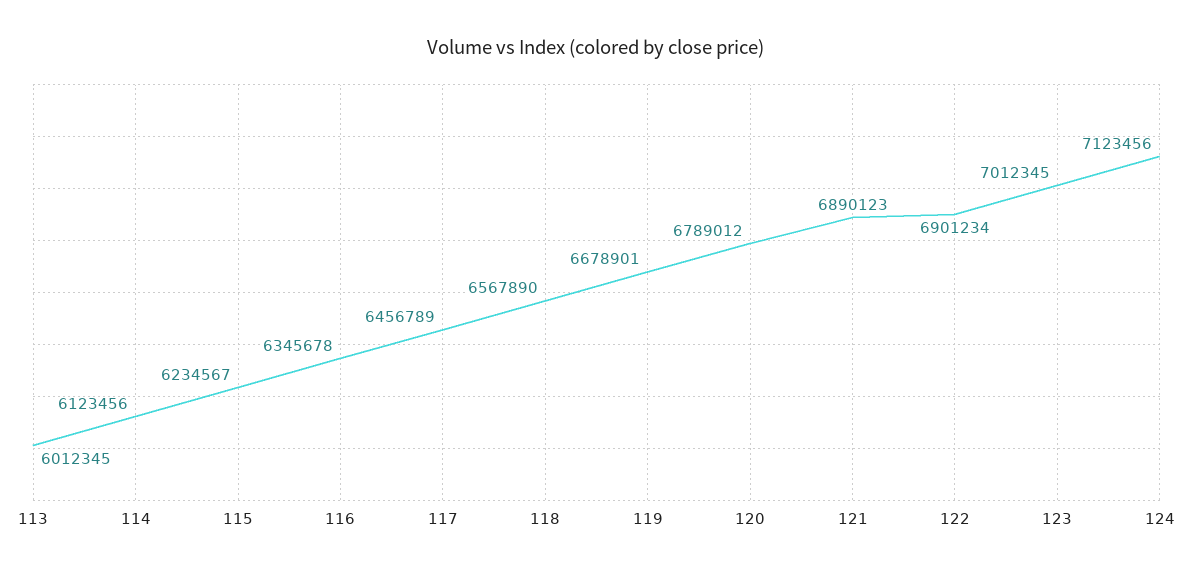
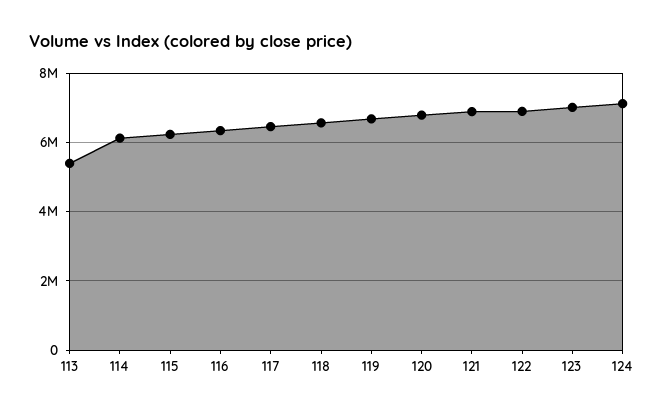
  {
-   "113": 6012345,
+   "113": 5400000,
    "114": 6123456,
    "115": 6234567,
    "116": 6345678,
    "117": 6456789,
    "118": 6567890,
    "119": 6678901,
    "120": 6789012,
    "121": 6890123,
    "122": 6901234,
    "123": 7012345,
    "124": 7123456
  }

